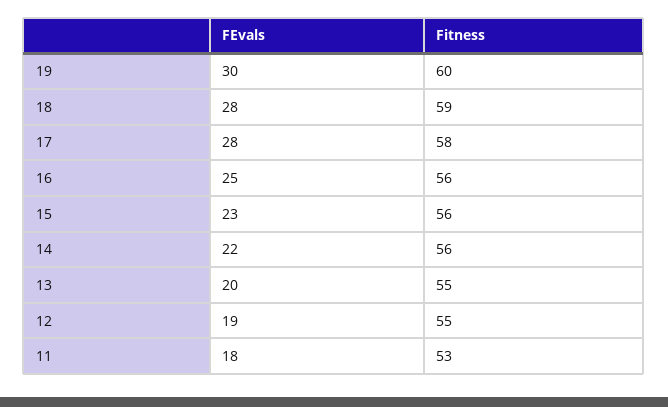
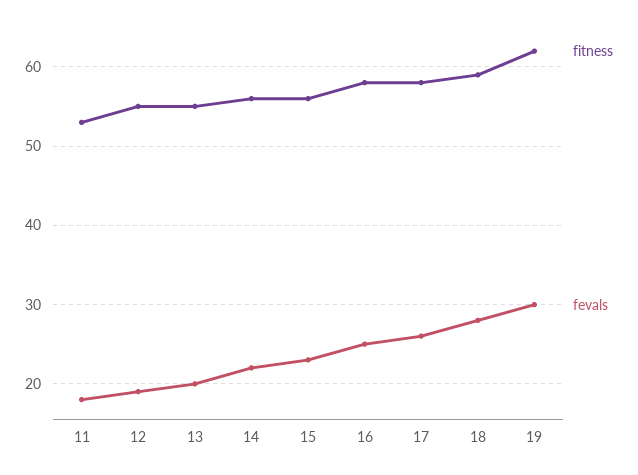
  {
    "FEvals": {
      "19": 30,
      "18": 28,
-     "17": 28,
+     "17": 26,
      "16": 25,
      "15": 23,
      "14": 22,
      "13": 20,
      "12": 19,
      "11": 18
    },
    "Fitness": {
-     "19": 60,
+     "19": 62,
      "18": 59,
      "17": 58,
-     "16": 56,
+     "16": 58,
      "15": 56,
      "14": 56,
      "13": 55,
      "12": 55,
      "11": 53
    }
  }

